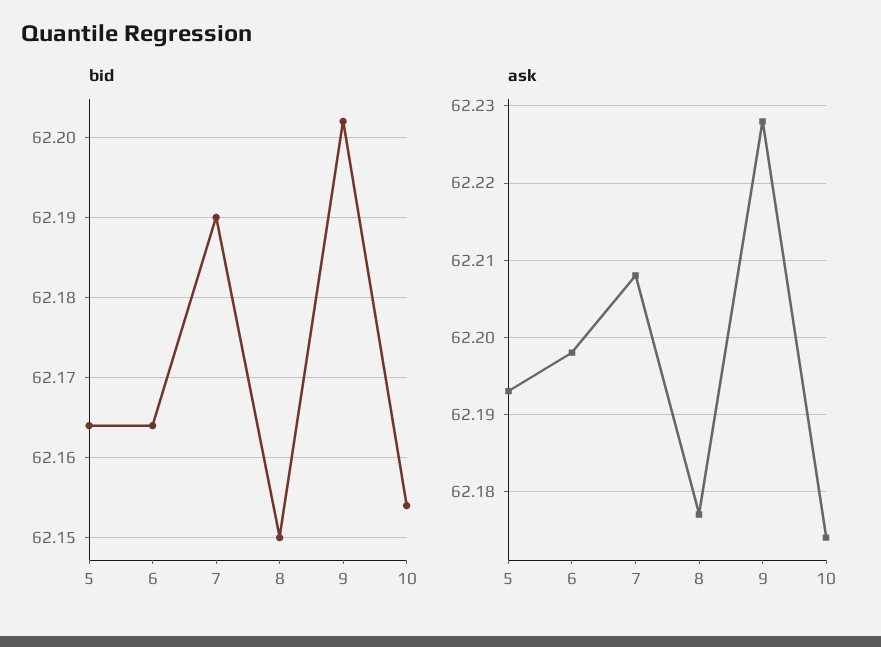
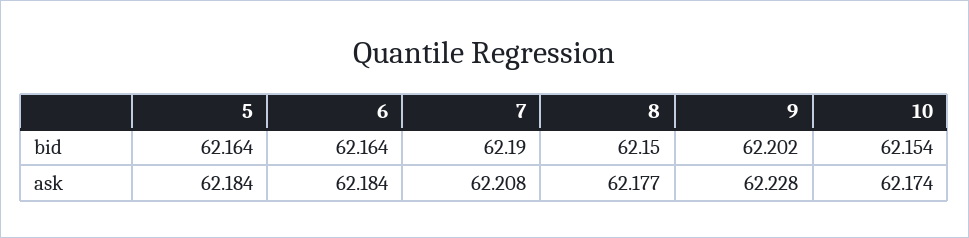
  {
    "bid": {
      "5": 62.164,
      "6": 62.164,
      "7": 62.19,
      "8": 62.15,
      "9": 62.202,
      "10": 62.154
    },
    "ask": {
-     "5": 62.193,
+     "5": 62.184,
-     "6": 62.198,
+     "6": 62.184,
      "7": 62.208,
      "8": 62.177,
      "9": 62.228,
      "10": 62.174
    }
  }

